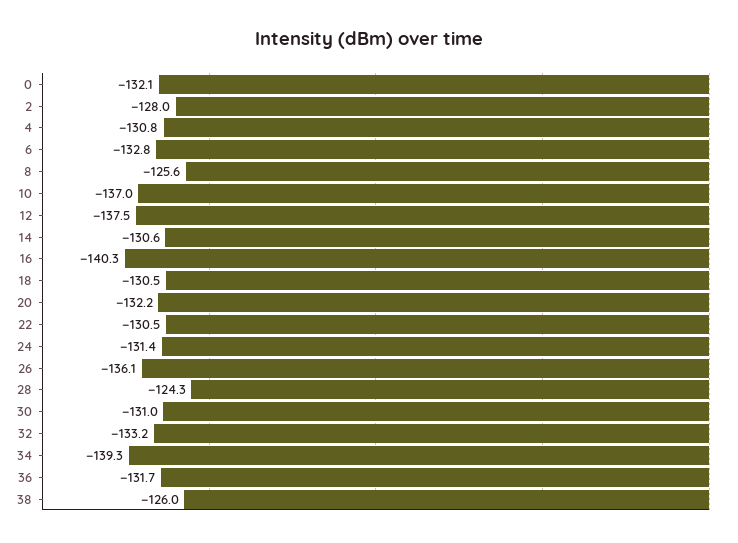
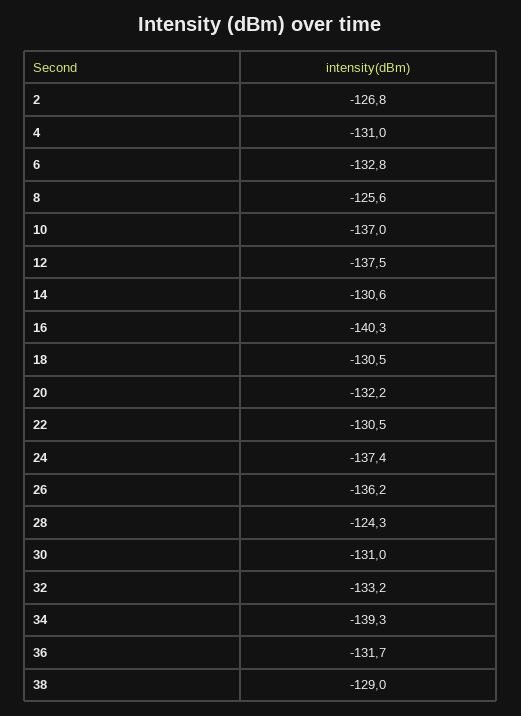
  {
-   "0": -132.1,
-   "2": -128,
+   "2": -126.8,
-   "4": -130.8,
+   "4": -131,
    "6": -132.8,
    "8": -125.6,
    "10": -137,
    "12": -137.5,
    "14": -130.6,
    "16": -140.3,
    "18": -130.5,
    "20": -132.2,
    "22": -130.5,
-   "24": -131.4,
+   "24": -137.4,
-   "26": -136.1,
+   "26": -136.2,
    "28": -124.3,
    "30": -131,
    "32": -133.2,
    "34": -139.3,
    "36": -131.7,
-   "38": -126
+   "38": -129
  }

